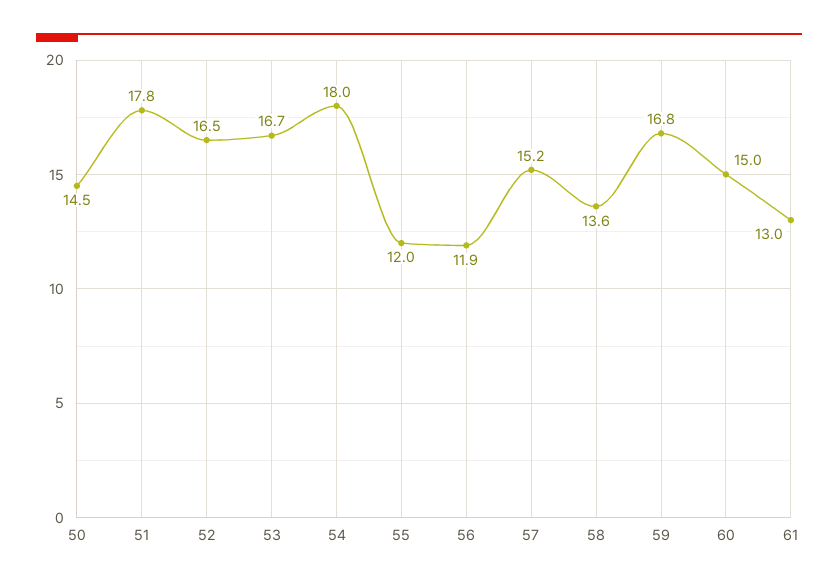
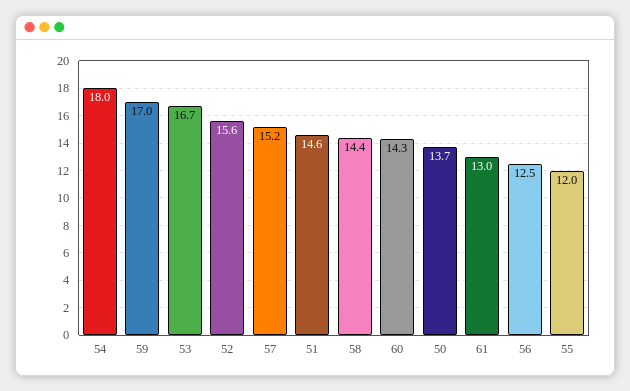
  {
-   "50": 14.5,
+   "50": 13.7,
-   "51": 17.8,
+   "51": 14.6,
-   "52": 16.5,
+   "52": 15.6,
    "53": 16.7,
    "54": 18,
    "55": 12,
-   "56": 11.9,
+   "56": 12.5,
    "57": 15.2,
-   "58": 13.6,
+   "58": 14.4,
-   "59": 16.8,
+   "59": 17,
-   "60": 15,
+   "60": 14.3,
    "61": 13
  }

